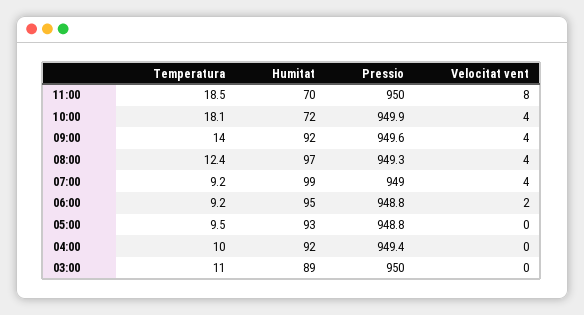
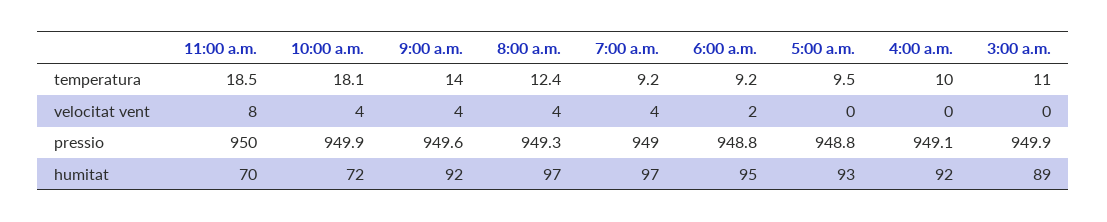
  {
    "Temperatura": {
      "11:00": 18.5,
      "10:00": 18.1,
      "09:00": 14,
      "08:00": 12.4,
      "07:00": 9.2,
      "06:00": 9.2,
      "05:00": 9.5,
      "04:00": 10,
      "03:00": 11
    },
    "Humitat": {
      "11:00": 70,
      "10:00": 72,
      "09:00": 92,
      "08:00": 97,
-     "07:00": 99,
+     "07:00": 97,
      "06:00": 95,
      "05:00": 93,
      "04:00": 92,
      "03:00": 89
    },
    "Pressio": {
      "11:00": 950,
      "10:00": 949.9,
      "09:00": 949.6,
      "08:00": 949.3,
      "07:00": 949,
      "06:00": 948.8,
      "05:00": 948.8,
-     "04:00": 949.4,
+     "04:00": 949.1,
-     "03:00": 950
+     "03:00": 949.9
    },
    "Velocitat vent": {
      "11:00": 8,
      "10:00": 4,
      "09:00": 4,
      "08:00": 4,
      "07:00": 4,
      "06:00": 2,
      "05:00": 0,
      "04:00": 0,
      "03:00": 0
    }
  }

